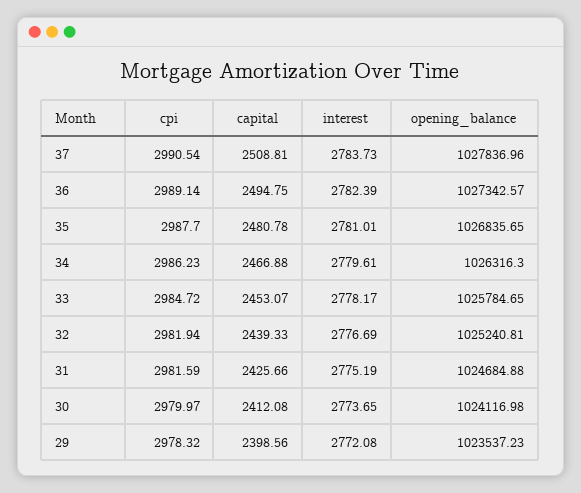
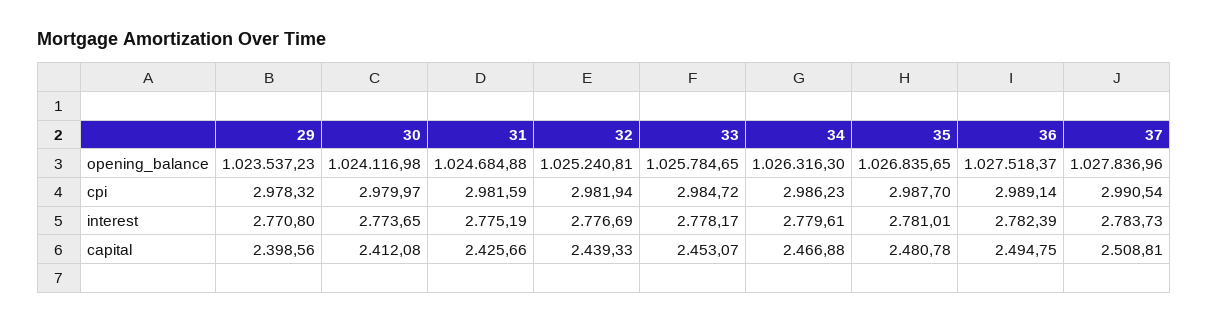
  {
    "cpi": {
      "37": 2990.54,
      "36": 2989.14,
      "35": 2987.7,
      "34": 2986.23,
      "33": 2984.72,
      "32": 2981.94,
      "31": 2981.59,
      "30": 2979.97,
      "29": 2978.32
    },
    "capital": {
      "37": 2508.81,
      "36": 2494.75,
      "35": 2480.78,
      "34": 2466.88,
      "33": 2453.07,
      "32": 2439.33,
      "31": 2425.66,
      "30": 2412.08,
      "29": 2398.56
    },
    "interest": {
      "37": 2783.73,
      "36": 2782.39,
      "35": 2781.01,
      "34": 2779.61,
      "33": 2778.17,
      "32": 2776.69,
      "31": 2775.19,
      "30": 2773.65,
-     "29": 2772.08
+     "29": 2770.8
    },
    "opening_balance": {
      "37": 1027836.96,
-     "36": 1027342.57,
+     "36": 1027518.37,
      "35": 1026835.65,
      "34": 1026316.3,
      "33": 1025784.65,
      "32": 1025240.81,
      "31": 1024684.88,
      "30": 1024116.98,
      "29": 1023537.23
    }
  }

